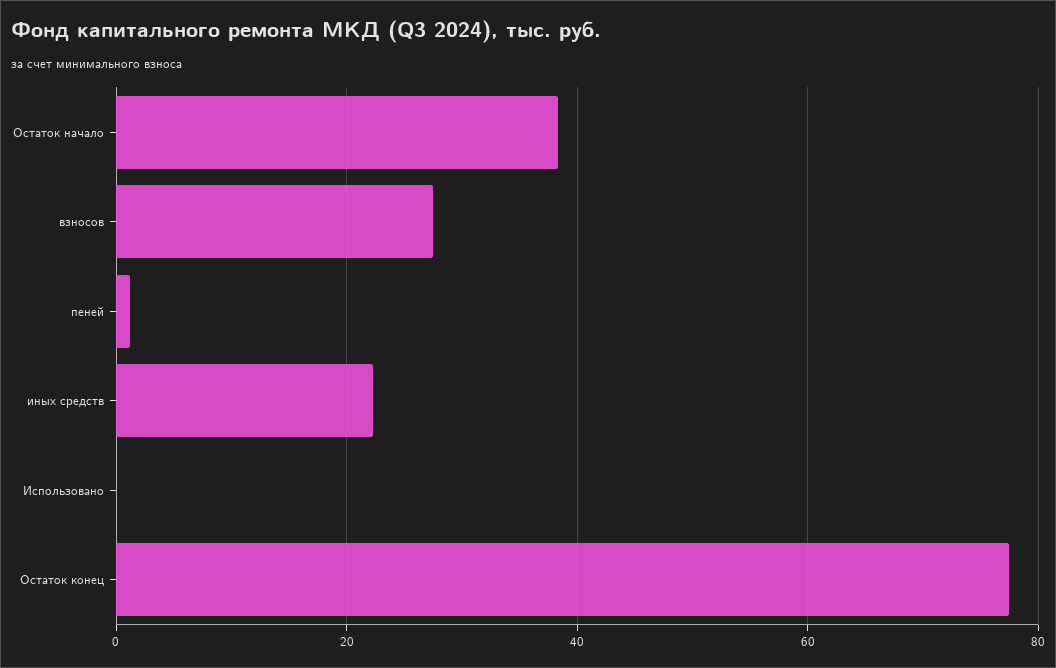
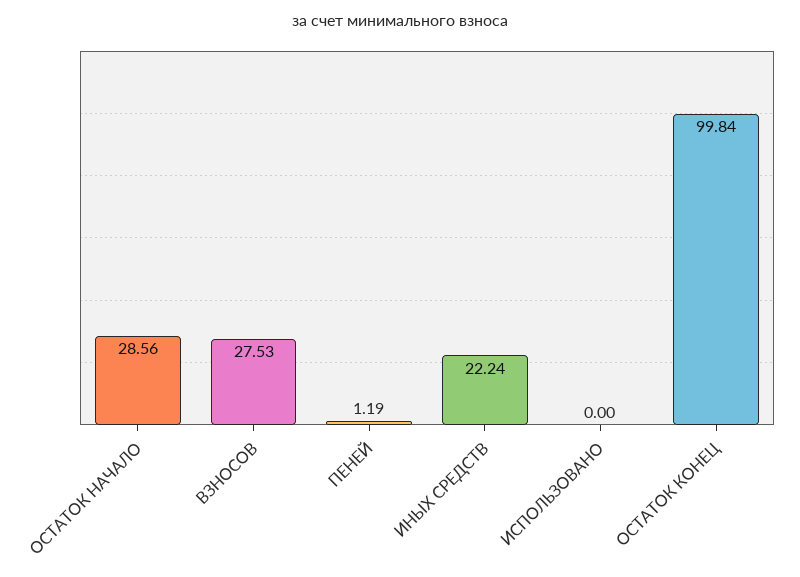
  {
-   "Остаток начало": 38,
+   "Остаток начало": 28.56,
    "взносов": 27.53,
    "пеней": 1.19,
    "иных средств": 22.24,
    "Использовано": 0,
-   "Остаток конец": 78
+   "Остаток конец": 99.84
  }

